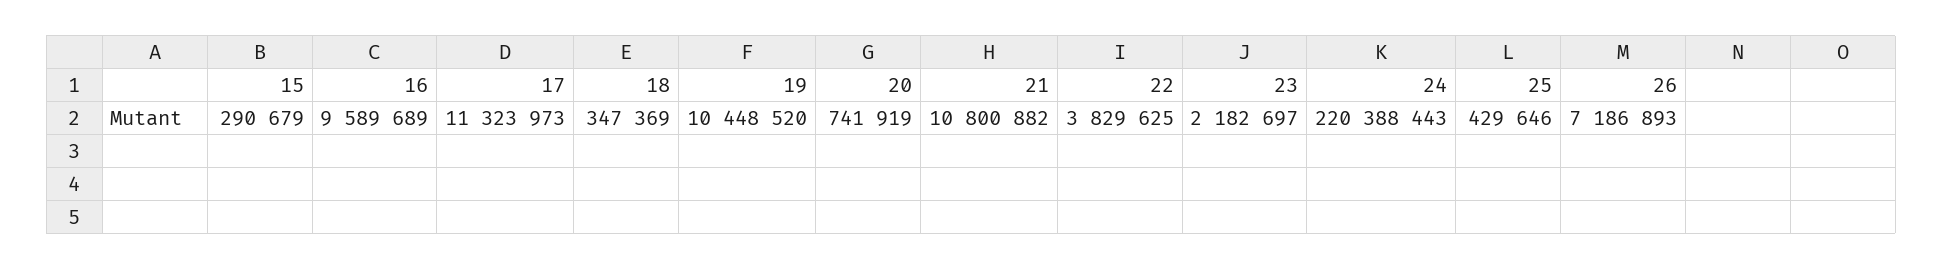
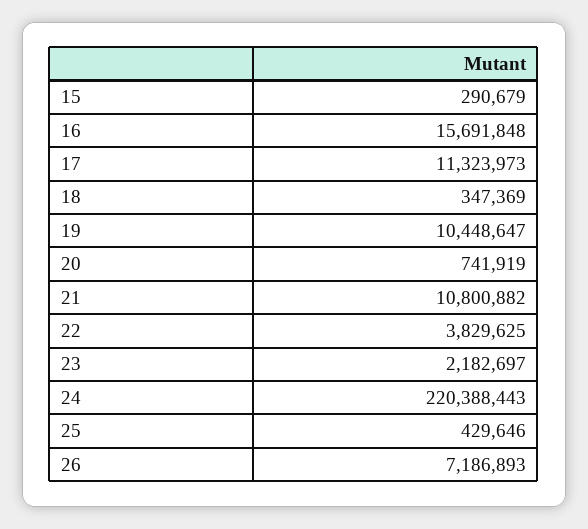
  {
    "15": 290679,
-   "16": 9589689,
+   "16": 15691848,
    "17": 11323973,
    "18": 347369,
-   "19": 10448520,
+   "19": 10448647,
    "20": 741919,
    "21": 10800882,
    "22": 3829625,
    "23": 2182697,
    "24": 220388443,
    "25": 429646,
    "26": 7186893
  }

